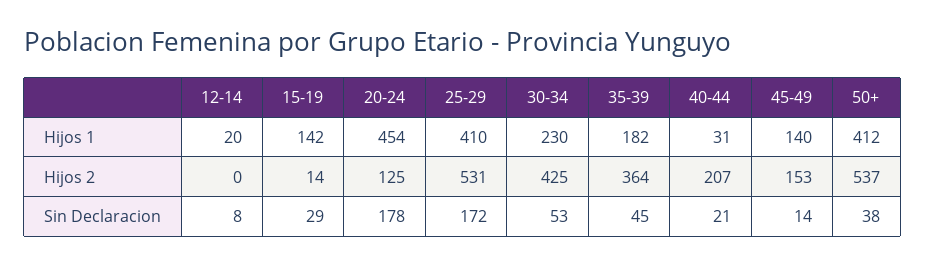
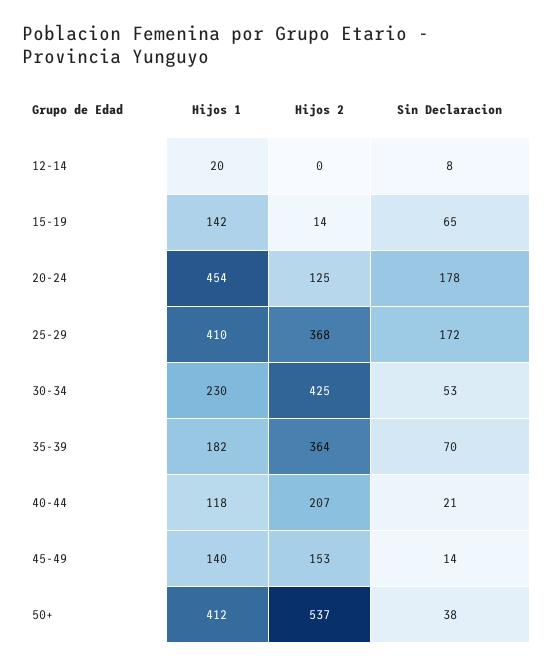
  {
    "12-14": {
      "Hijos 1": 20,
      "Hijos 2": 0,
      "Sin Declaracion": 8
    },
    "15-19": {
      "Hijos 1": 142,
      "Hijos 2": 14,
-     "Sin Declaracion": 29
+     "Sin Declaracion": 65
    },
    "20-24": {
      "Hijos 1": 454,
      "Hijos 2": 125,
      "Sin Declaracion": 178
    },
    "25-29": {
      "Hijos 1": 410,
-     "Hijos 2": 531,
+     "Hijos 2": 368,
      "Sin Declaracion": 172
    },
    "30-34": {
      "Hijos 1": 230,
      "Hijos 2": 425,
      "Sin Declaracion": 53
    },
    "35-39": {
      "Hijos 1": 182,
      "Hijos 2": 364,
-     "Sin Declaracion": 45
+     "Sin Declaracion": 70
    },
    "40-44": {
-     "Hijos 1": 31,
+     "Hijos 1": 118,
      "Hijos 2": 207,
      "Sin Declaracion": 21
    },
    "45-49": {
      "Hijos 1": 140,
      "Hijos 2": 153,
      "Sin Declaracion": 14
    },
    "50+": {
      "Hijos 1": 412,
      "Hijos 2": 537,
      "Sin Declaracion": 38
    }
  }

